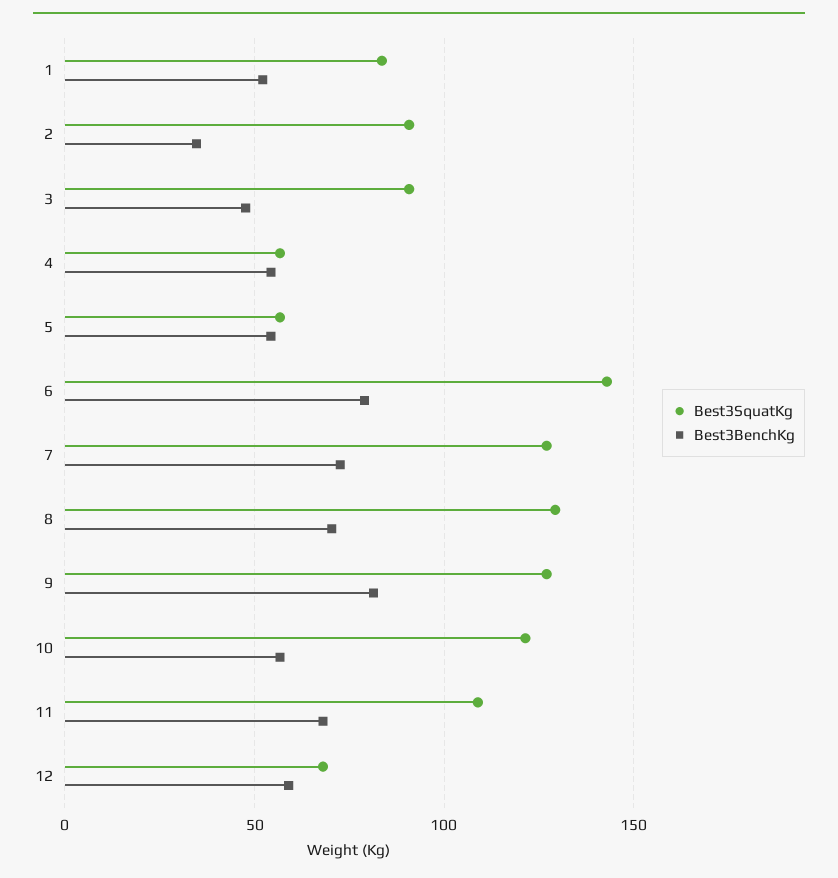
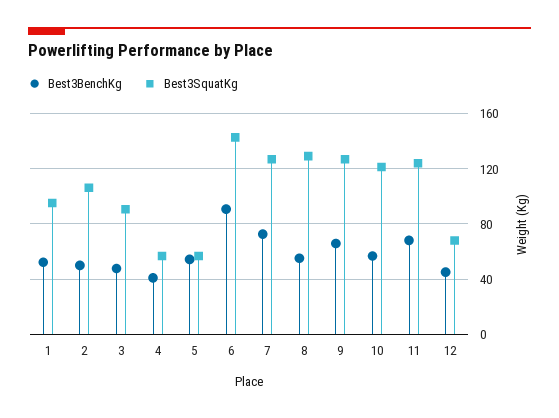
  {
    "Best3SquatKg": {
-     "1": 85,
+     "1": 95,
-     "2": 90,
+     "2": 105,
      "3": 90,
      "4": 55,
      "5": 55,
      "6": 145,
      "7": 125,
      "8": 130,
      "9": 125,
      "10": 120,
-     "11": 110,
+     "11": 125,
      "12": 70
    },
    "Best3BenchKg": {
      "1": 50,
-     "2": 35,
+     "2": 50,
      "3": 50,
-     "4": 55,
+     "4": 40,
      "5": 55,
-     "6": 80,
+     "6": 90,
      "7": 75,
-     "8": 70,
+     "8": 55,
-     "9": 80,
+     "9": 65,
      "10": 55,
      "11": 70,
-     "12": 60
+     "12": 45
    }
  }

